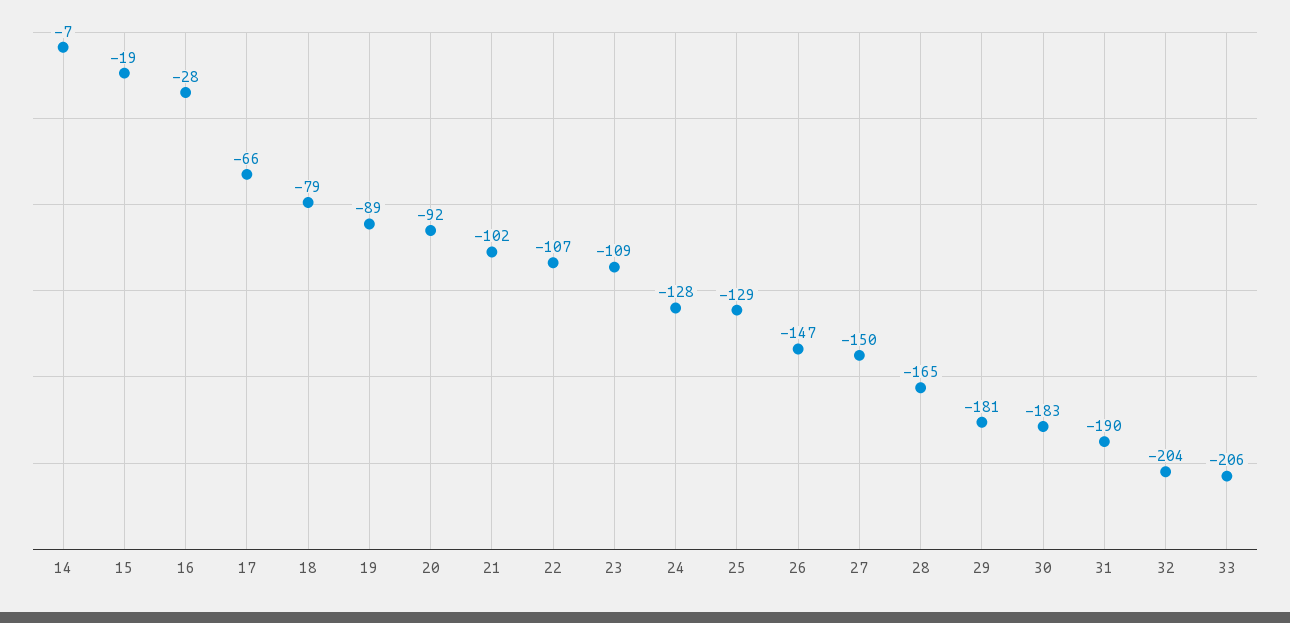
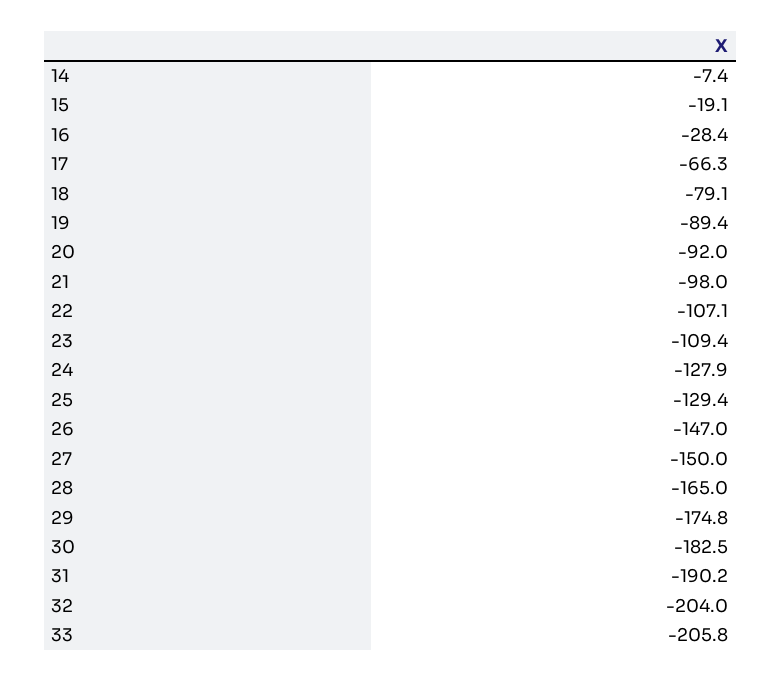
  {
    "14": -7.4,
    "15": -19.1,
    "16": -28.4,
    "17": -66.3,
    "18": -79.1,
    "19": -89.4,
    "20": -92,
-   "21": -102,
+   "21": -98,
    "22": -107.1,
    "23": -109.4,
    "24": -127.9,
    "25": -129.4,
    "26": -147,
    "27": -150,
    "28": -165,
-   "29": -181,
+   "29": -174.8,
    "30": -182.5,
    "31": -190.2,
    "32": -204,
    "33": -205.8
  }

